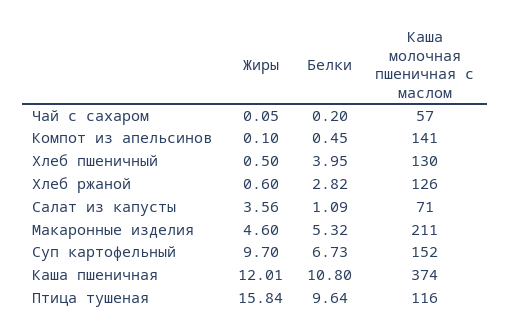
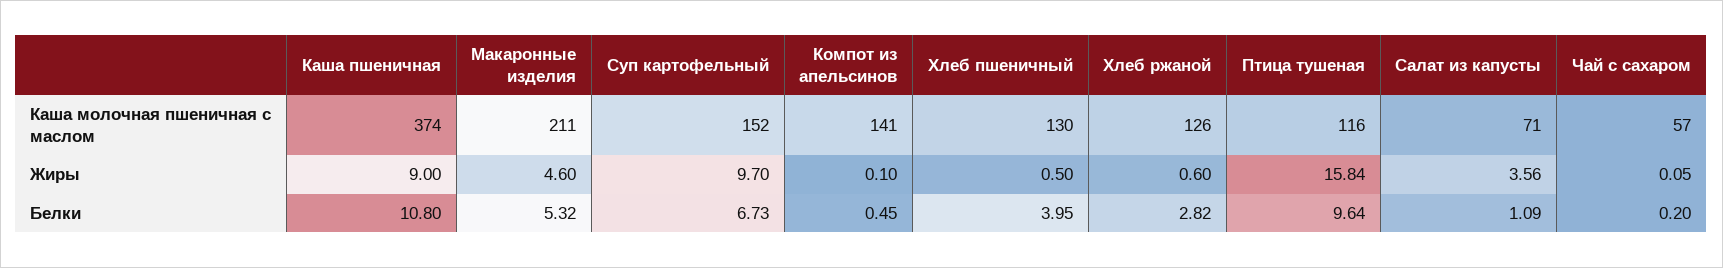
  {
    "Жиры": {
      "Чай с сахаром": 0.05,
      "Компот из апельсинов": 0.1,
      "Хлеб пшеничный": 0.5,
      "Хлеб ржаной": 0.6,
      "Салат из капусты": 3.56,
      "Макаронные изделия": 4.6,
      "Суп картофельный": 9.7,
-     "Каша пшеничная": 12.01,
+     "Каша пшеничная": 9,
      "Птица тушеная": 15.84
    },
    "Белки": {
      "Чай с сахаром": 0.2,
      "Компот из апельсинов": 0.45,
      "Хлеб пшеничный": 3.95,
      "Хлеб ржаной": 2.82,
      "Салат из капусты": 1.09,
      "Макаронные изделия": 5.32,
      "Суп картофельный": 6.73,
      "Каша пшеничная": 10.8,
      "Птица тушеная": 9.64
    },
    "Каша молочная пшеничная с маслом": {
      "Чай с сахаром": 57,
      "Компот из апельсинов": 141,
      "Хлеб пшеничный": 130,
      "Хлеб ржаной": 126,
      "Салат из капусты": 71,
      "Макаронные изделия": 211,
      "Суп картофельный": 152,
      "Каша пшеничная": 374,
      "Птица тушеная": 116
    }
  }

